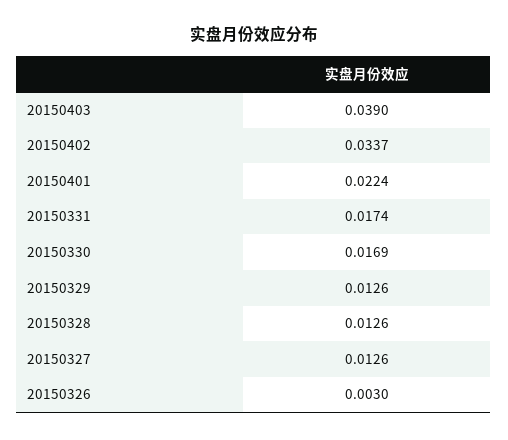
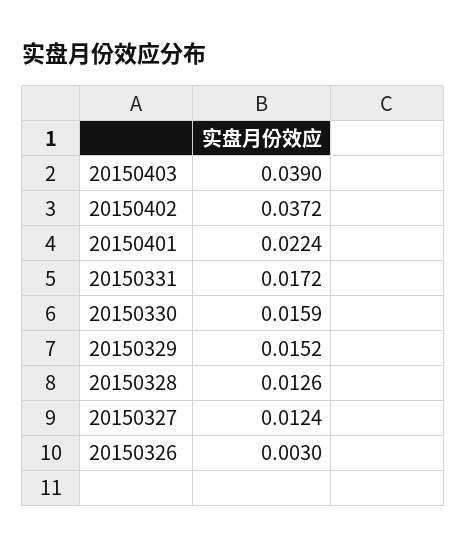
  {
    "20150403": 0.039,
-   "20150402": 0.0337,
+   "20150402": 0.0372,
    "20150401": 0.0224,
-   "20150331": 0.0174,
+   "20150331": 0.0172,
-   "20150330": 0.0169,
+   "20150330": 0.0159,
-   "20150329": 0.0126,
+   "20150329": 0.0152,
    "20150328": 0.0126,
-   "20150327": 0.0126,
+   "20150327": 0.0124,
    "20150326": 0.003
  }

